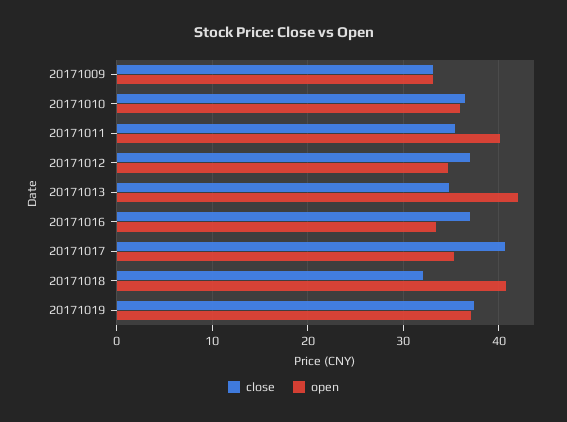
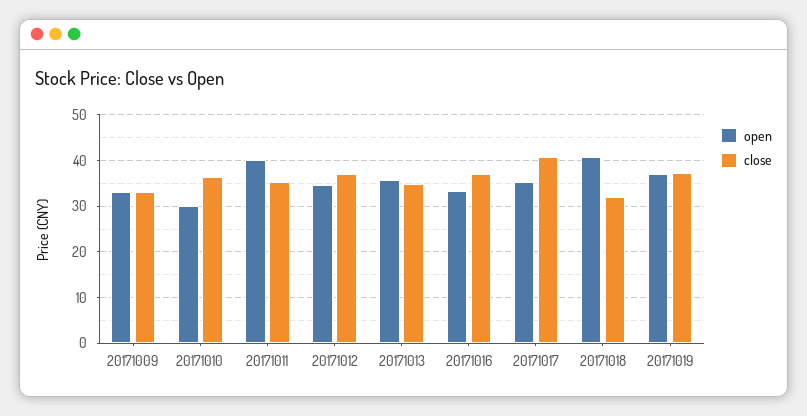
  {
    "close": {
      "20171009": 33,
      "20171010": 37,
      "20171011": 35,
      "20171012": 37,
      "20171013": 35,
      "20171016": 37,
      "20171017": 41,
      "20171018": 32,
      "20171019": 37
    },
    "open": {
      "20171009": 33,
-     "20171010": 36,
+     "20171010": 30,
      "20171011": 40,
      "20171012": 35,
-     "20171013": 42,
+     "20171013": 36,
      "20171016": 33,
      "20171017": 35,
      "20171018": 41,
      "20171019": 37
    }
  }

